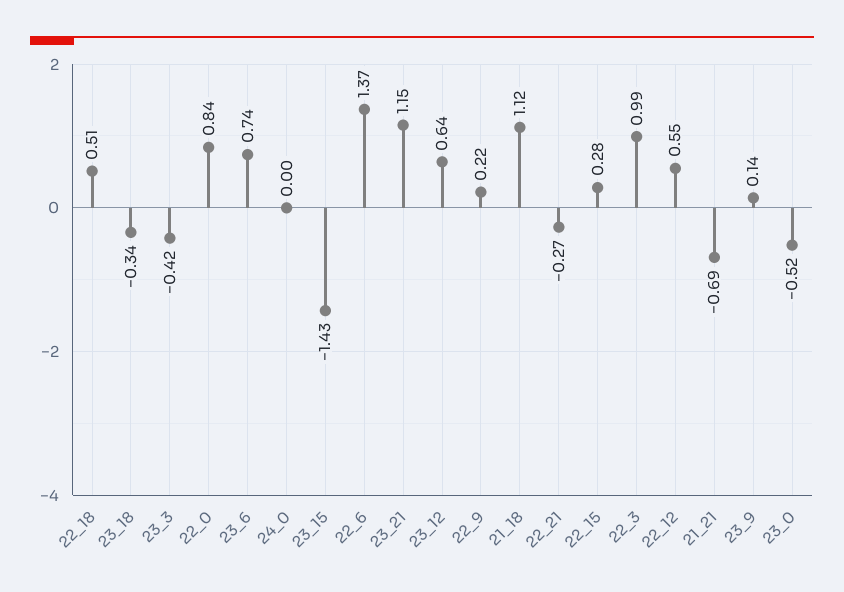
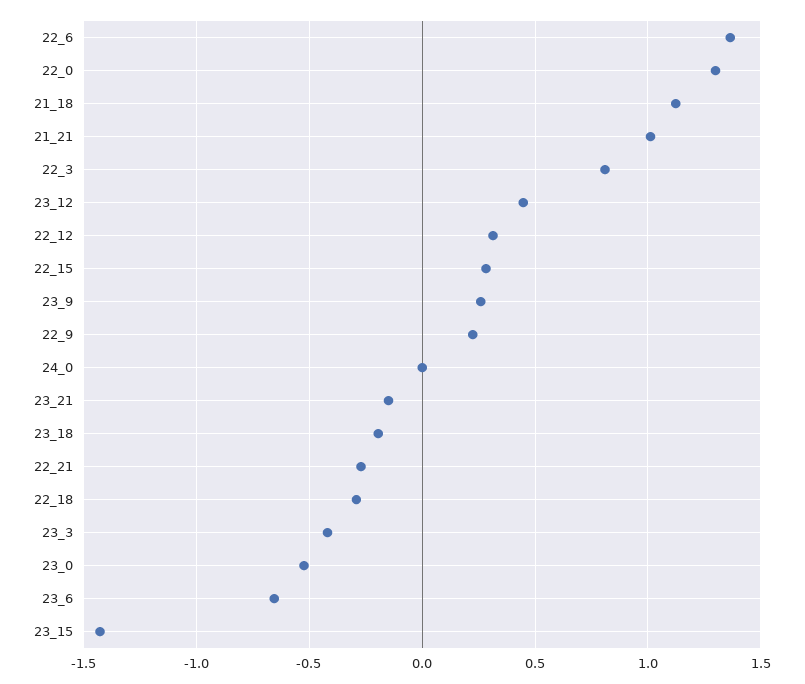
  {
-   "22_18": 0.51,
+   "22_18": -0.3,
-   "23_18": -0.34,
+   "23_18": -0.2,
    "23_3": -0.42,
-   "22_0": 0.84,
+   "22_0": 1.3,
-   "23_6": 0.74,
+   "23_6": -0.65,
    "24_0": 0,
    "23_15": -1.43,
    "22_6": 1.37,
-   "23_21": 1.15,
+   "23_21": -0.15,
-   "23_12": 0.64,
+   "23_12": 0.45,
    "22_9": 0.22,
    "21_18": 1.12,
    "22_21": -0.27,
    "22_15": 0.28,
-   "22_3": 0.99,
+   "22_3": 0.8,
-   "22_12": 0.55,
+   "22_12": 0.3,
-   "21_21": -0.69,
+   "21_21": 1,
-   "23_9": 0.14,
+   "23_9": 0.25,
    "23_0": -0.52
  }

